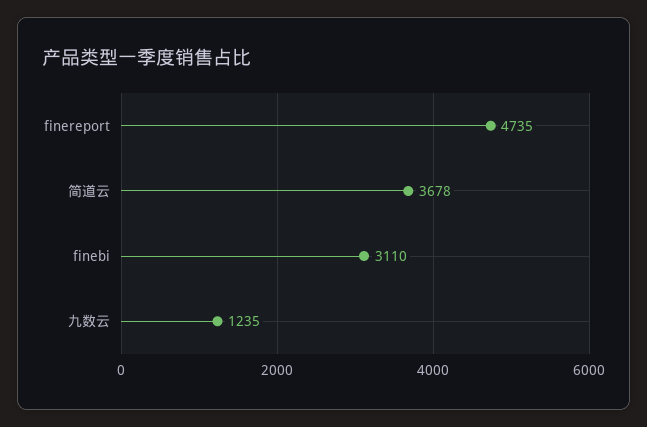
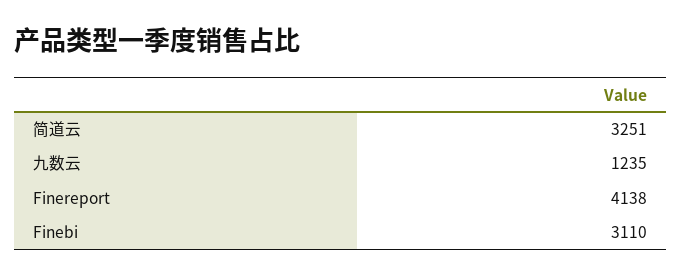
  {
-   "finereport": 4735,
+   "finereport": 4138,
-   "简道云": 3678,
+   "简道云": 3251,
    "finebi": 3110,
    "九数云": 1235
  }

